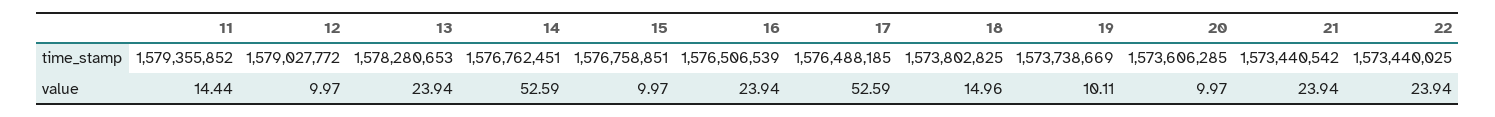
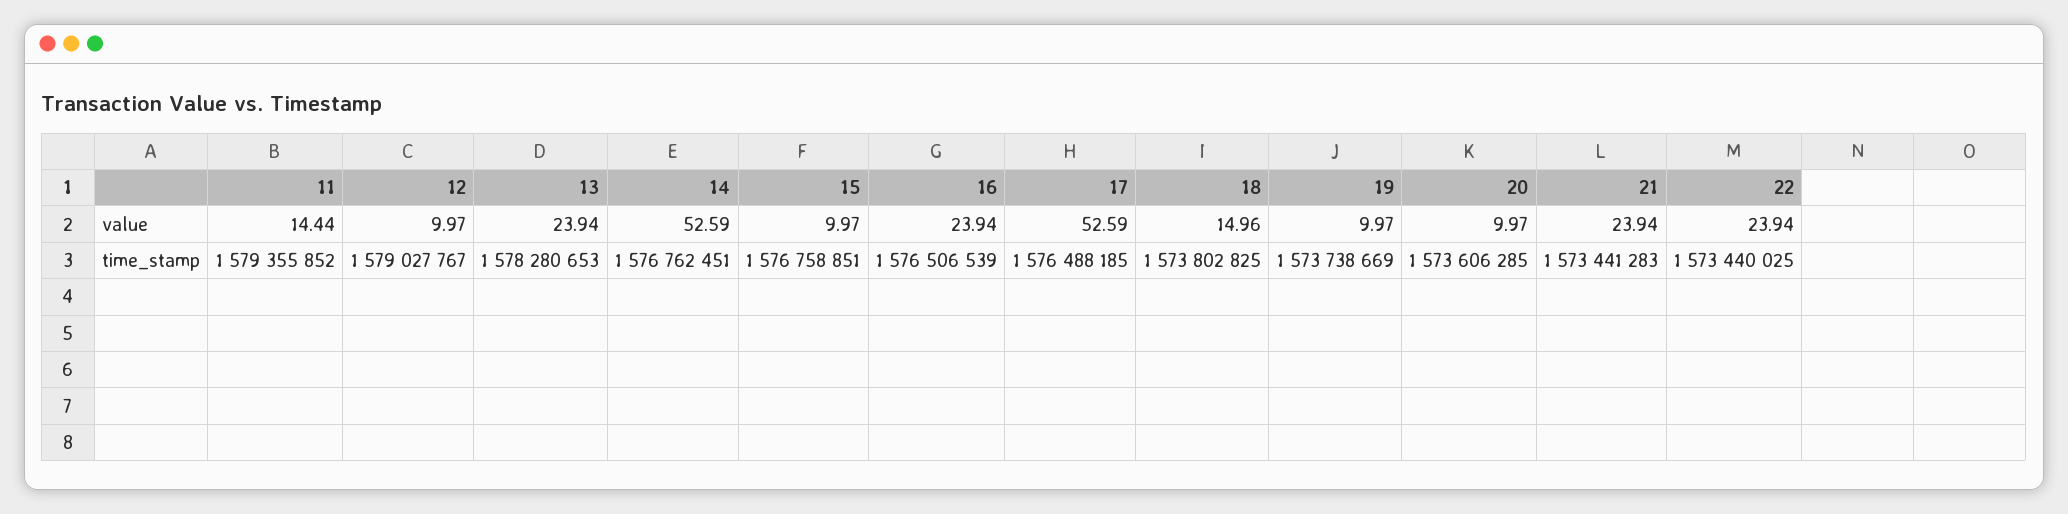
  {
    "11": {
      "time_stamp": 1579355852,
      "value": 14.44
    },
    "12": {
-     "time_stamp": 1579027772,
+     "time_stamp": 1579027767,
      "value": 9.97
    },
    "13": {
      "time_stamp": 1578280653,
      "value": 23.94
    },
    "14": {
      "time_stamp": 1576762451,
      "value": 52.59
    },
    "15": {
      "time_stamp": 1576758851,
      "value": 9.97
    },
    "16": {
      "time_stamp": 1576506539,
      "value": 23.94
    },
    "17": {
      "time_stamp": 1576488185,
      "value": 52.59
    },
    "18": {
      "time_stamp": 1573802825,
      "value": 14.96
    },
    "19": {
      "time_stamp": 1573738669,
-     "value": 10.11
+     "value": 9.97
    },
    "20": {
      "time_stamp": 1573606285,
      "value": 9.97
    },
    "21": {
-     "time_stamp": 1573440542,
+     "time_stamp": 1573441283,
      "value": 23.94
    },
    "22": {
      "time_stamp": 1573440025,
      "value": 23.94
    }
  }

